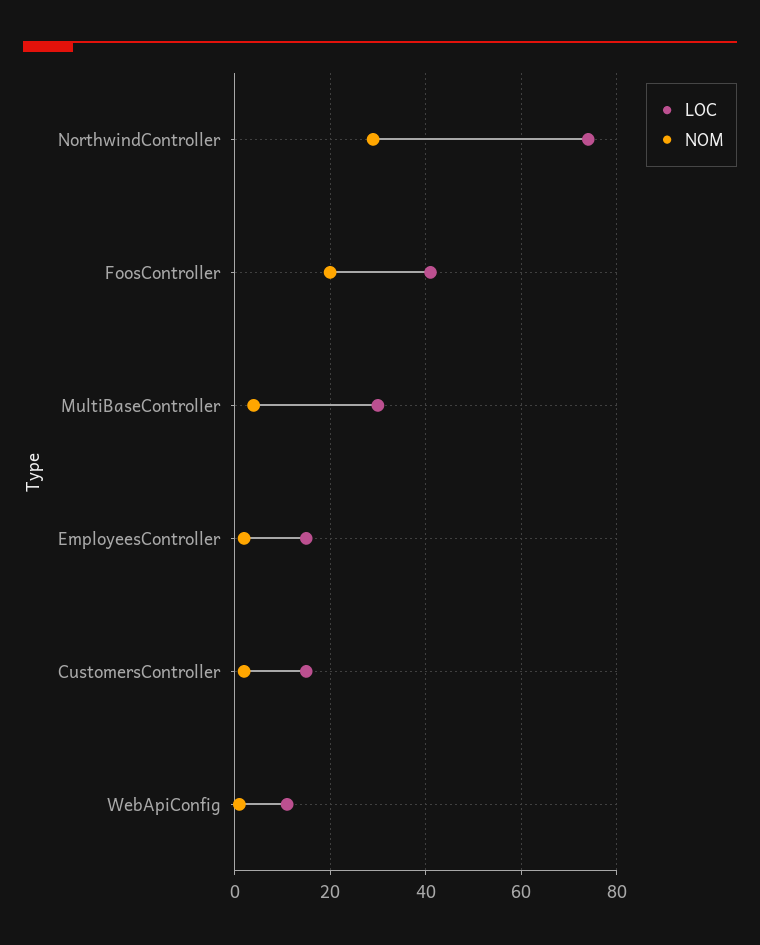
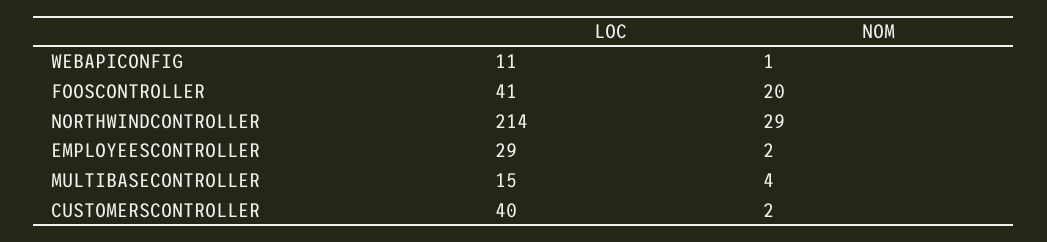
  {
    "LOC": {
-     "NorthwindController": 75,
+     "NorthwindController": 214,
      "FoosController": 41,
-     "MultiBaseController": 30,
+     "MultiBaseController": 15,
-     "EmployeesController": 15,
+     "EmployeesController": 29,
-     "CustomersController": 15,
+     "CustomersController": 40,
      "WebApiConfig": 11
    },
    "NOM": {
      "NorthwindController": 29,
      "FoosController": 20,
      "MultiBaseController": 4,
      "EmployeesController": 2,
      "CustomersController": 2,
      "WebApiConfig": 1
    }
  }

